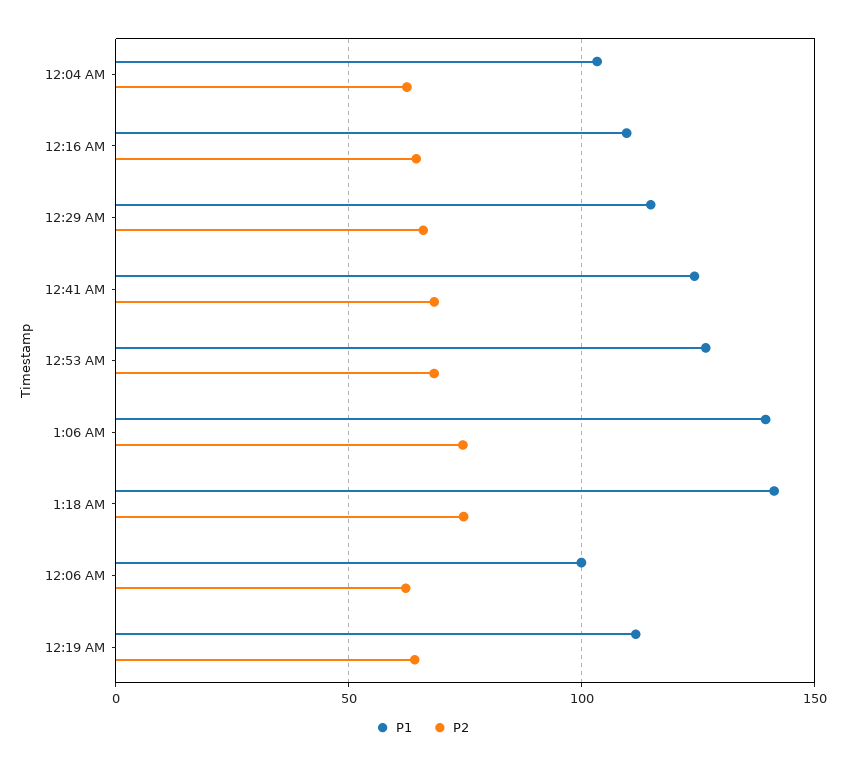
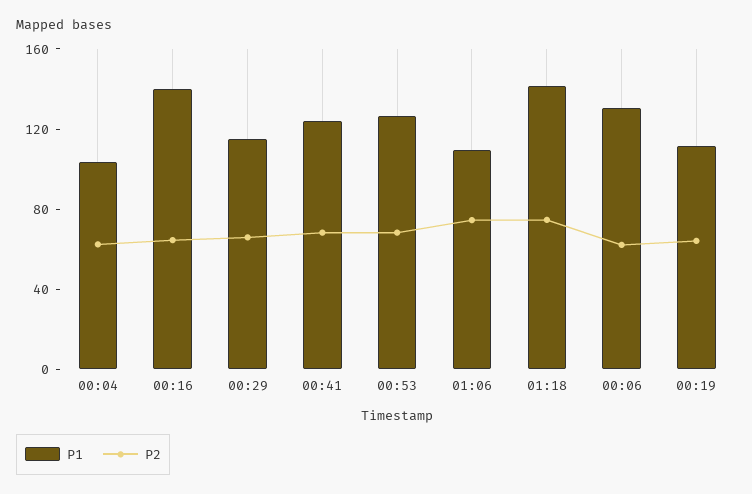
  {
    "P1": {
      "12:04 AM": 105,
-     "12:16 AM": 110,
+     "12:16 AM": 140,
      "12:29 AM": 115,
      "12:41 AM": 125,
      "12:53 AM": 125,
-     "1:06 AM": 140,
+     "1:06 AM": 110,
      "1:18 AM": 140,
-     "12:06 AM": 100,
+     "12:06 AM": 130,
      "12:19 AM": 110
    },
    "P2": {
      "12:04 AM": 60,
      "12:16 AM": 65,
      "12:29 AM": 65,
      "12:41 AM": 70,
      "12:53 AM": 70,
      "1:06 AM": 75,
      "1:18 AM": 75,
      "12:06 AM": 60,
      "12:19 AM": 65
    }
  }

